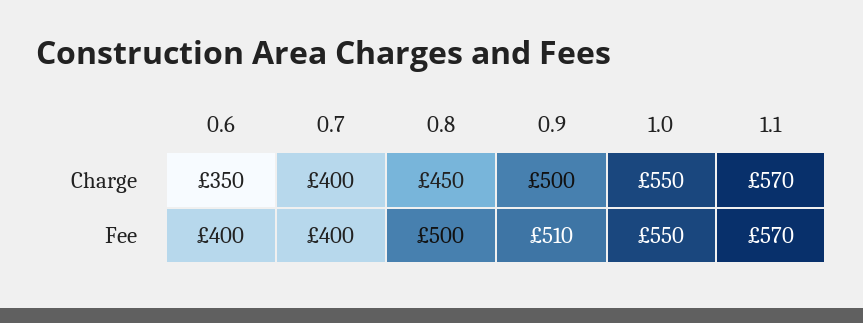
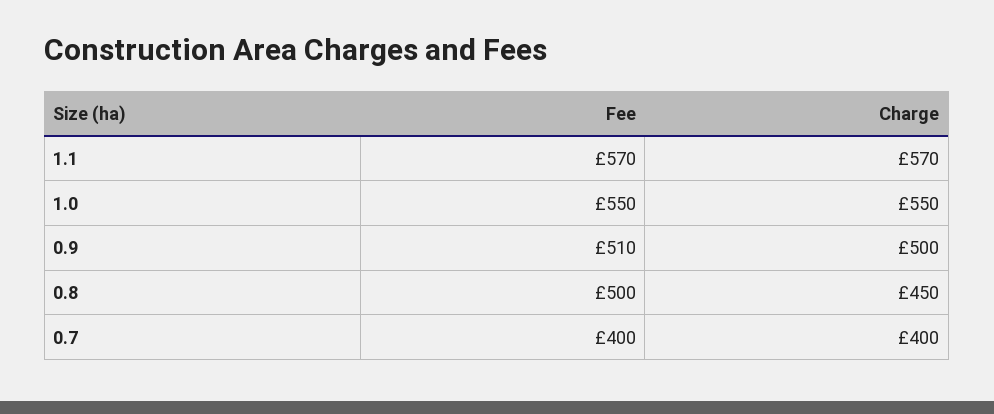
  {
-   "0.6": {
-     "Charge": 350,
-     "Fee": 400
-   },
    "0.7": {
      "Charge": 400,
      "Fee": 400
    },
    "0.8": {
      "Charge": 450,
      "Fee": 500
    },
    "0.9": {
      "Charge": 500,
      "Fee": 510
    },
    "1.0": {
      "Charge": 550,
      "Fee": 550
    },
    "1.1": {
      "Charge": 570,
      "Fee": 570
    }
  }

